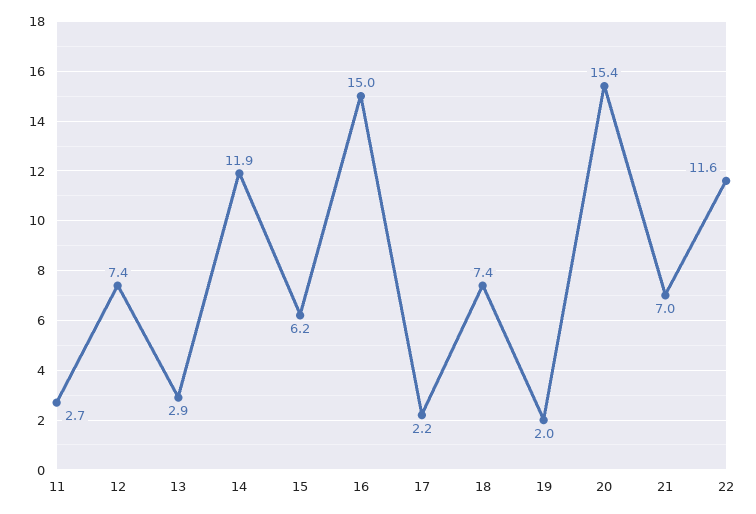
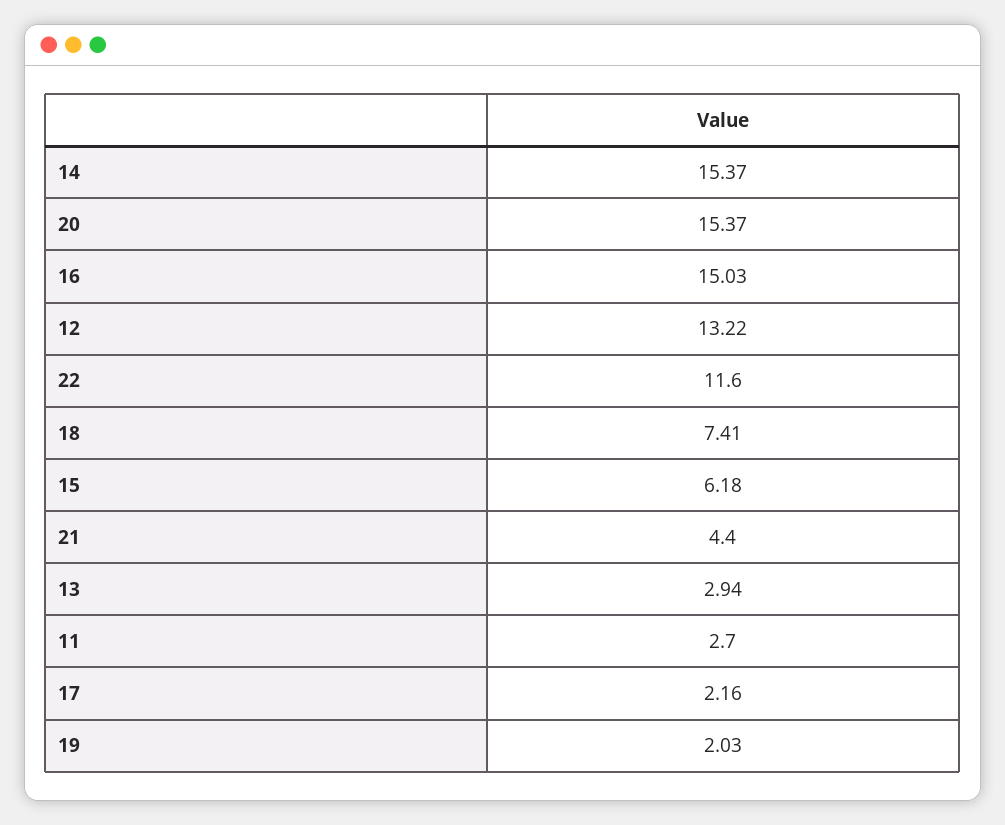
  {
    "11": 2.7,
-   "12": 7.4,
+   "12": 13.22,
    "13": 2.94,
-   "14": 11.9,
+   "14": 15.37,
    "15": 6.18,
    "16": 15.03,
    "17": 2.16,
    "18": 7.41,
    "19": 2.03,
    "20": 15.37,
-   "21": 7,
+   "21": 4.4,
    "22": 11.6
  }

